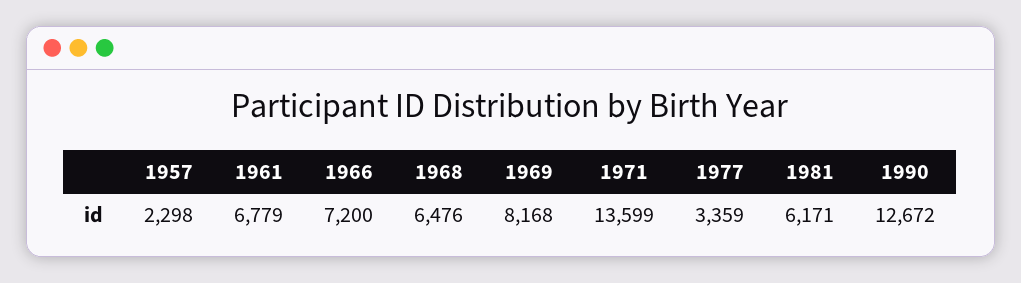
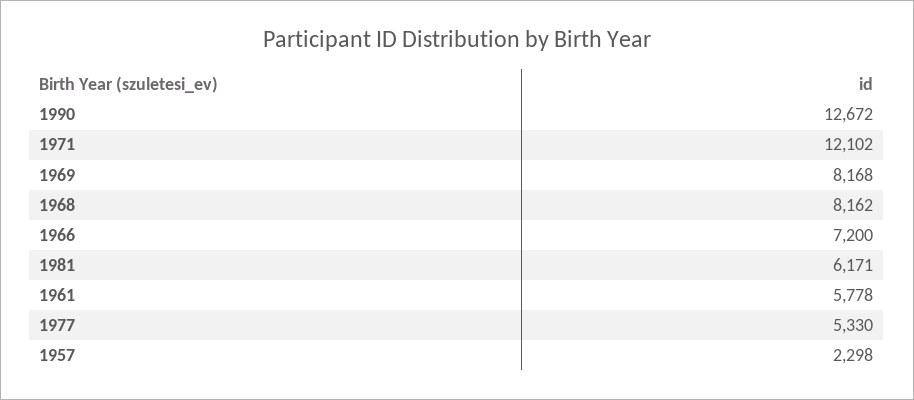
  {
    "1957": 2298,
-   "1961": 6779,
+   "1961": 5778,
    "1966": 7200,
-   "1968": 6476,
+   "1968": 8162,
    "1969": 8168,
-   "1971": 13599,
+   "1971": 12102,
-   "1977": 3359,
+   "1977": 5330,
    "1981": 6171,
    "1990": 12672
  }

